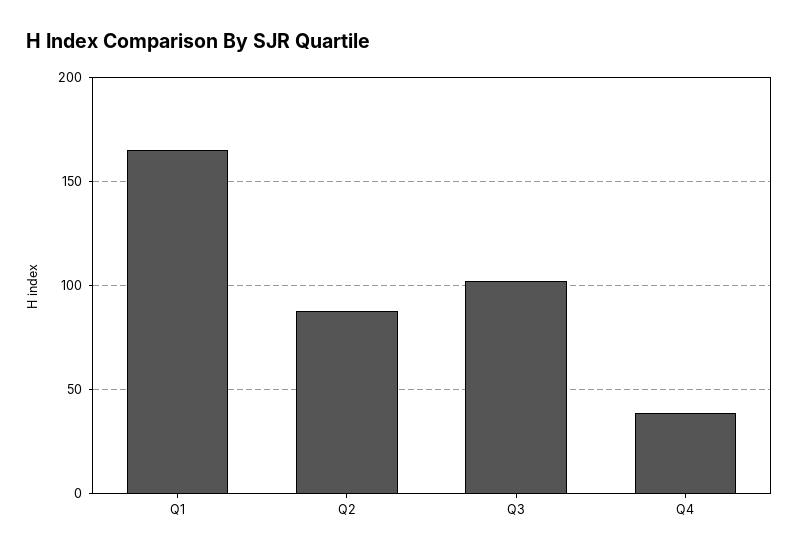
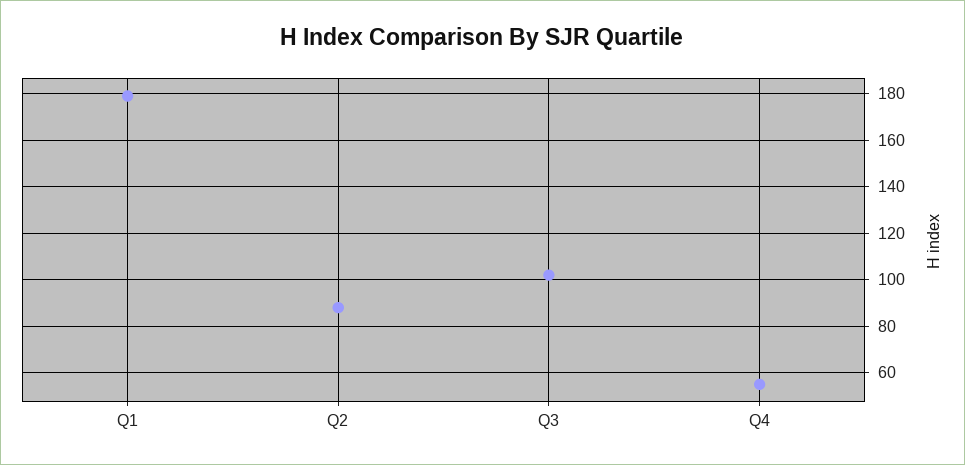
  {
-   "Q1": 165,
+   "Q1": 180,
    "Q2": 90,
    "Q3": 100,
-   "Q4": 40
+   "Q4": 55
  }

